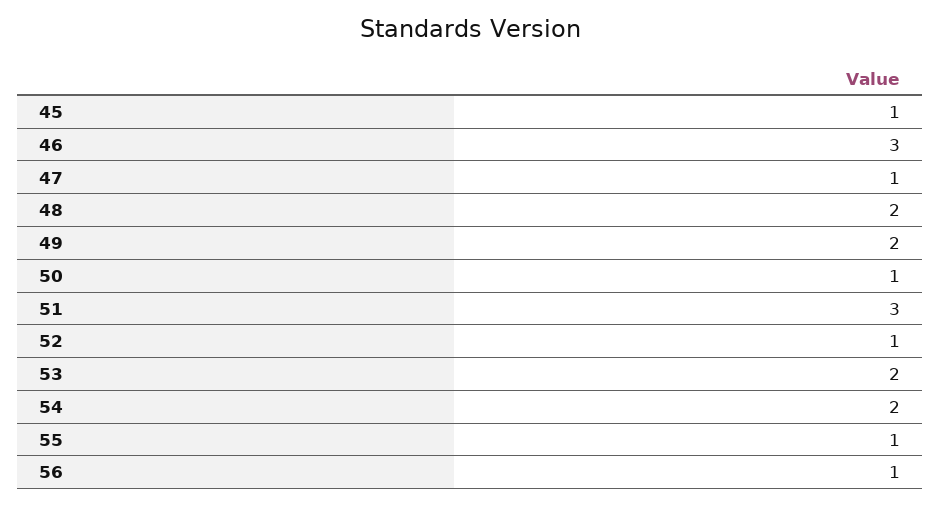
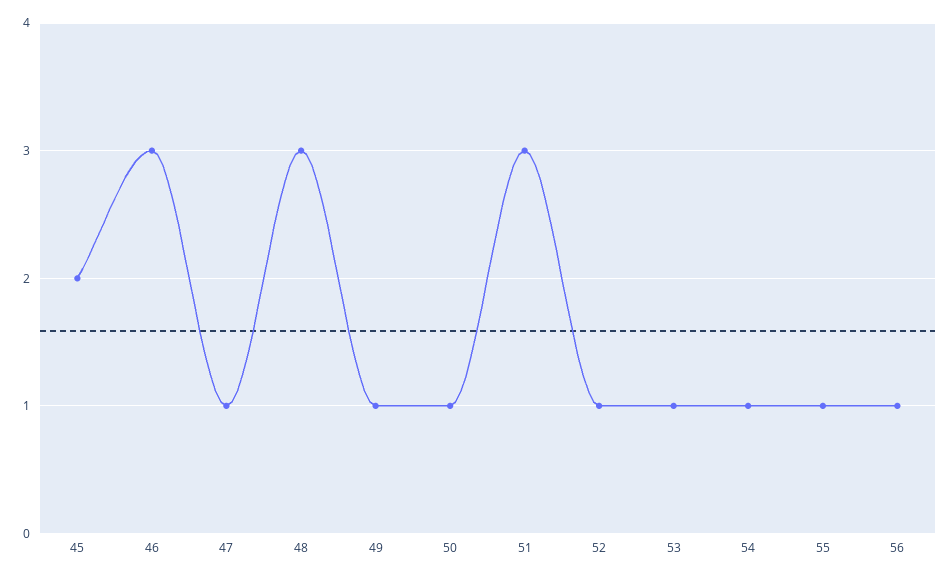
  {
-   "45": 1,
+   "45": 2,
    "46": 3,
    "47": 1,
-   "48": 2,
+   "48": 3,
-   "49": 2,
+   "49": 1,
    "50": 1,
    "51": 3,
    "52": 1,
-   "53": 2,
+   "53": 1,
-   "54": 2,
+   "54": 1,
    "55": 1,
    "56": 1
  }

